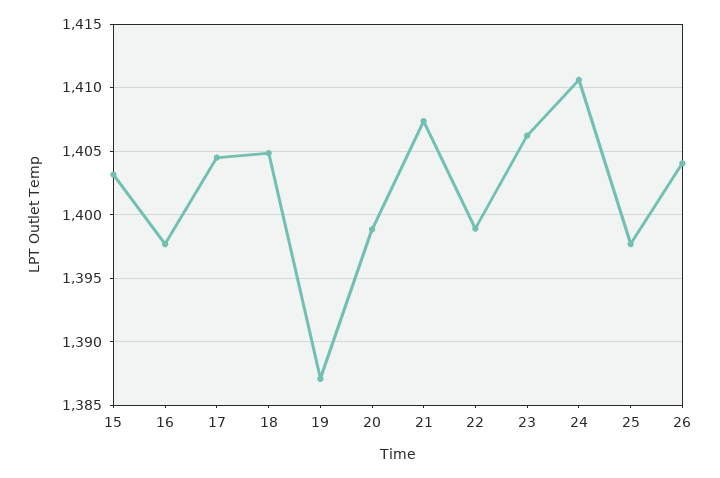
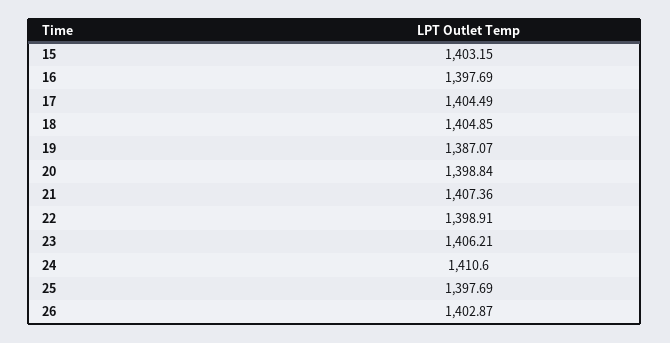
  {
    "15": 1403.15,
    "16": 1397.69,
    "17": 1404.49,
    "18": 1404.85,
    "19": 1387.07,
    "20": 1398.84,
    "21": 1407.36,
    "22": 1398.91,
    "23": 1406.21,
    "24": 1410.6,
    "25": 1397.69,
-   "26": 1404
+   "26": 1402.87
  }

